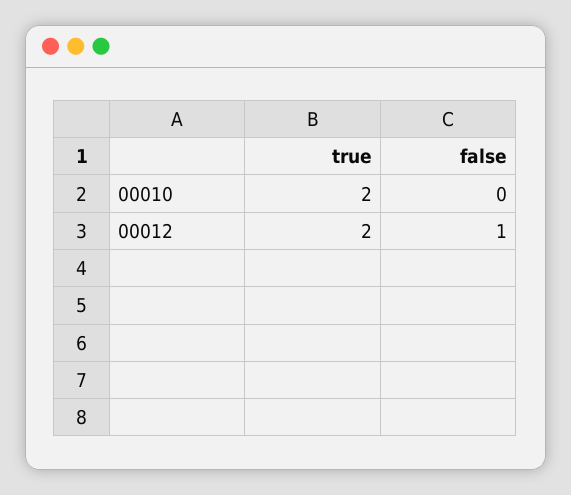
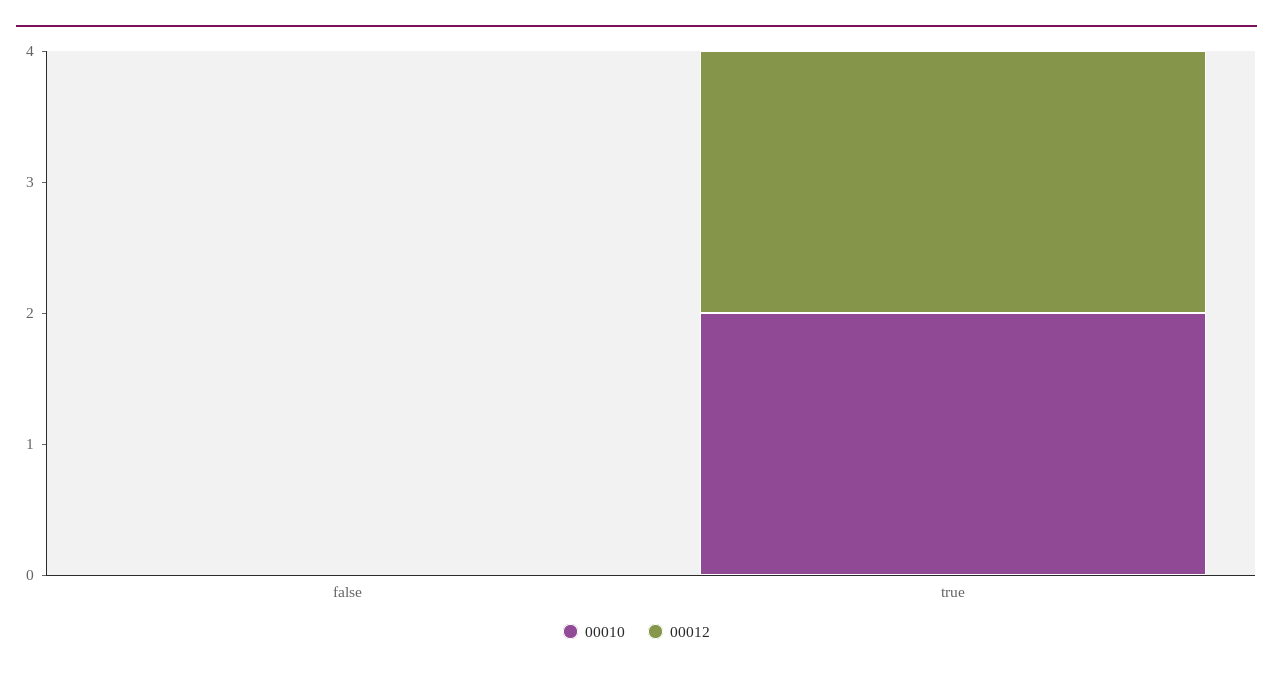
  {
    "00010": {
      "true": 2,
      "false": 0
    },
    "00012": {
      "true": 2,
-     "false": 1
+     "false": 0
    }
  }

